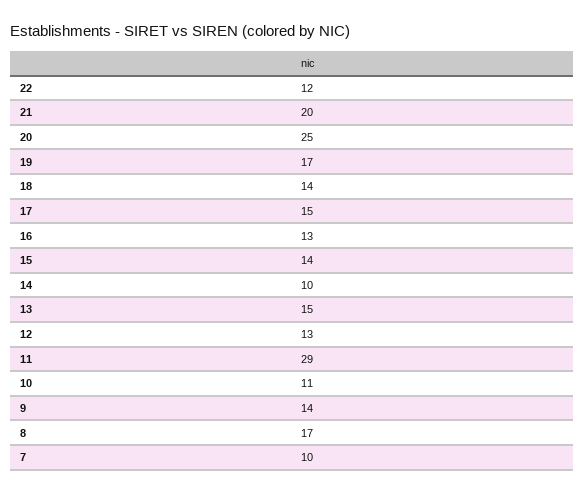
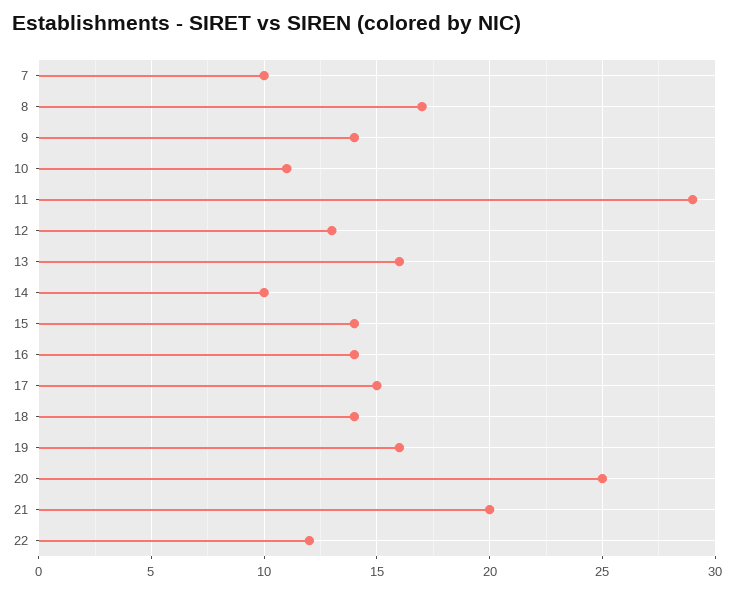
  {
    "22": 12,
    "21": 20,
    "20": 25,
-   "19": 17,
+   "19": 16,
    "18": 14,
    "17": 15,
-   "16": 13,
+   "16": 14,
    "15": 14,
    "14": 10,
-   "13": 15,
+   "13": 16,
    "12": 13,
    "11": 29,
    "10": 11,
    "9": 14,
    "8": 17,
    "7": 10
  }

